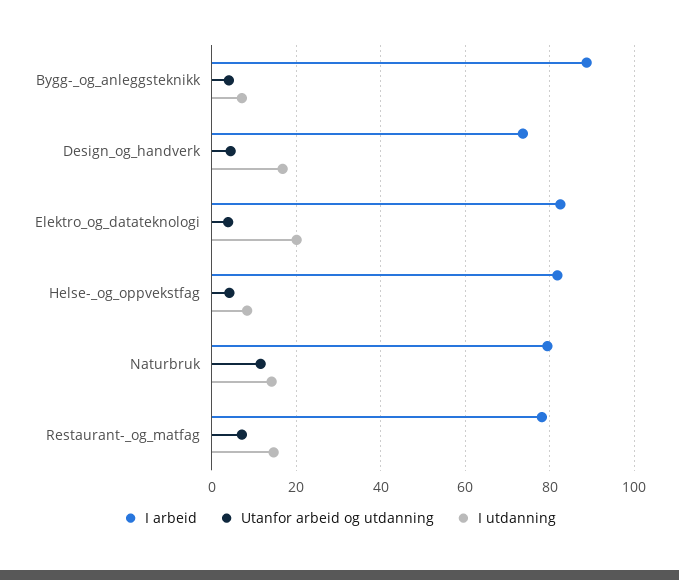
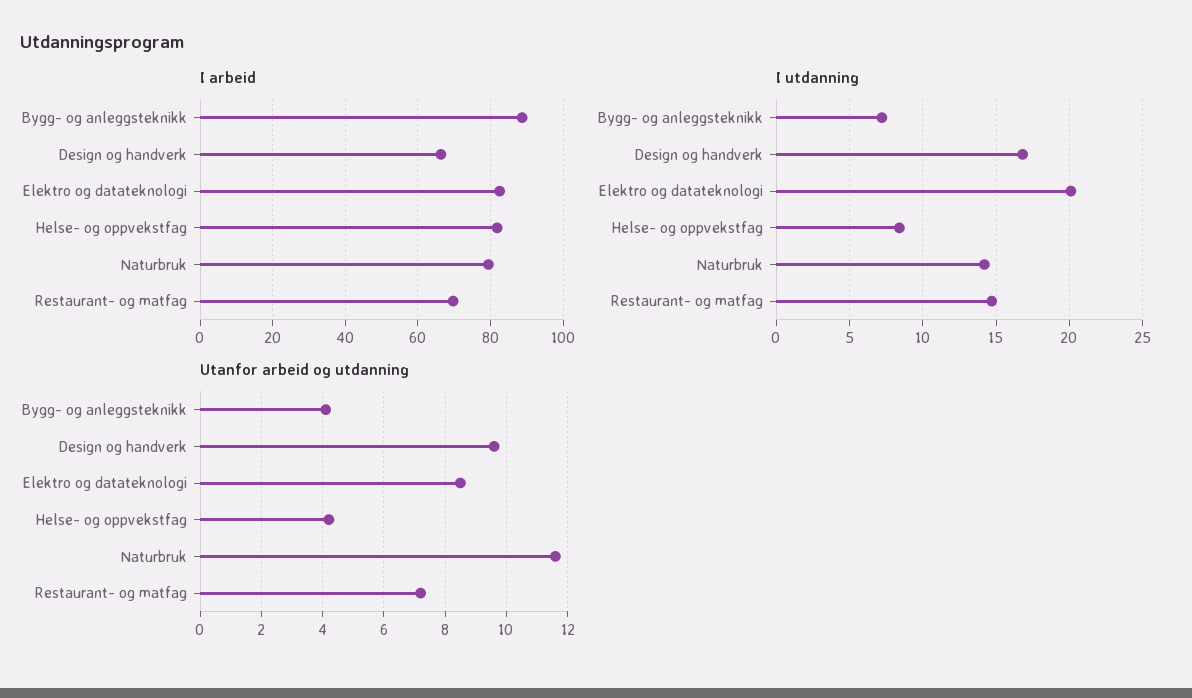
  {
    "I arbeid": {
      "Bygg-_og_anleggsteknikk": 88,
-     "Design_og_handverk": 74,
+     "Design_og_handverk": 66,
      "Elektro_og_datateknologi": 82,
      "Helse-_og_oppvekstfag": 82,
      "Naturbruk": 80,
-     "Restaurant-_og_matfag": 78
+     "Restaurant-_og_matfag": 70
    },
    "Utanfor arbeid og utdanning": {
      "Bygg-_og_anleggsteknikk": 4,
-     "Design_og_handverk": 4,
+     "Design_og_handverk": 9.5,
-     "Elektro_og_datateknologi": 4,
+     "Elektro_og_datateknologi": 8.5,
      "Helse-_og_oppvekstfag": 4,
      "Naturbruk": 11.5,
      "Restaurant-_og_matfag": 7
    },
    "I utdanning": {
      "Bygg-_og_anleggsteknikk": 7,
      "Design_og_handverk": 17,
      "Elektro_og_datateknologi": 20,
      "Helse-_og_oppvekstfag": 8.5,
      "Naturbruk": 14,
      "Restaurant-_og_matfag": 14.5
    }
  }

